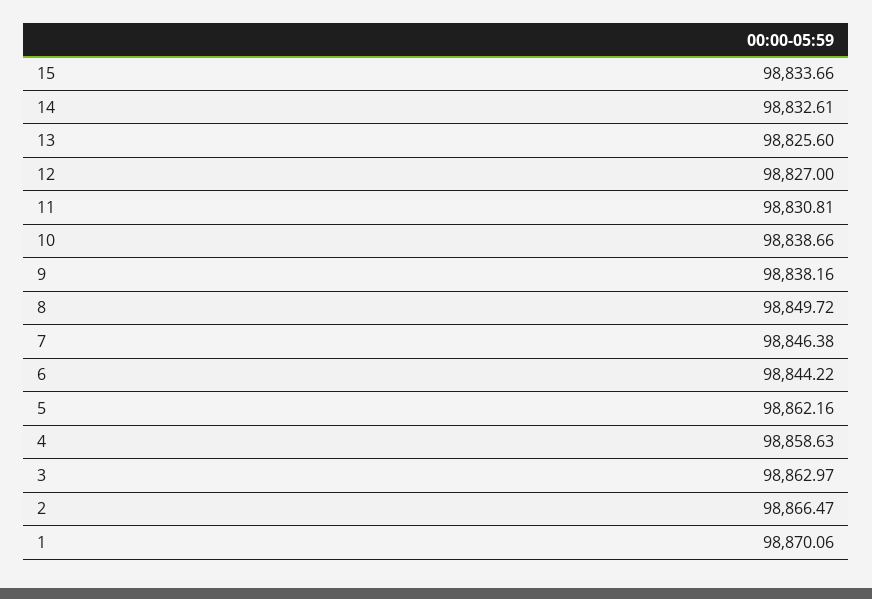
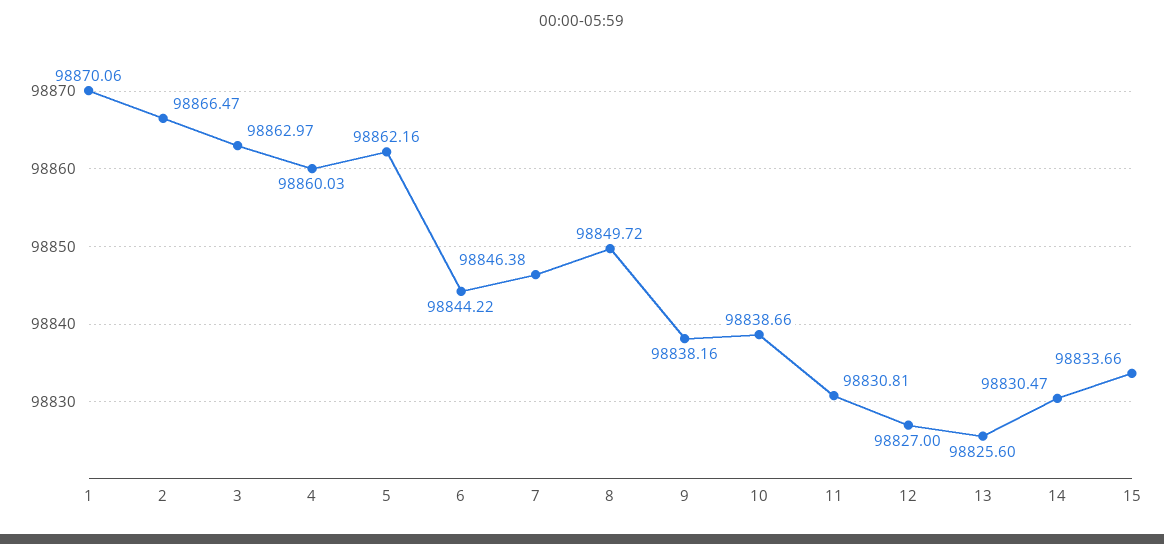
  {
    "15": 98833.66,
-   "14": 98832.61,
+   "14": 98830.47,
    "13": 98825.6,
    "12": 98827,
    "11": 98830.81,
    "10": 98838.66,
    "9": 98838.16,
    "8": 98849.72,
    "7": 98846.38,
    "6": 98844.22,
    "5": 98862.16,
-   "4": 98858.63,
+   "4": 98860.03,
    "3": 98862.97,
    "2": 98866.47,
    "1": 98870.06
  }

